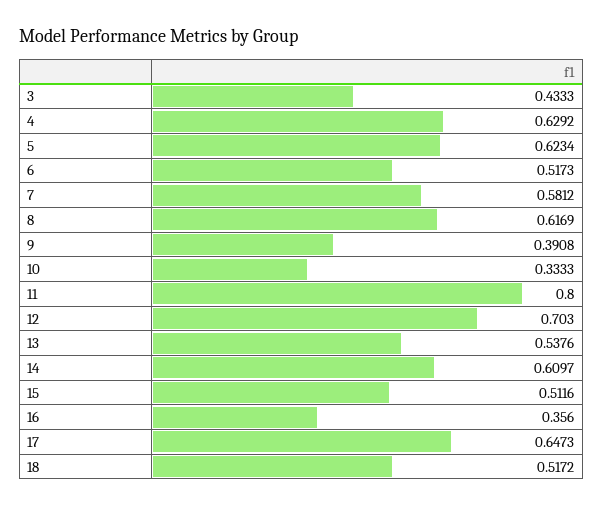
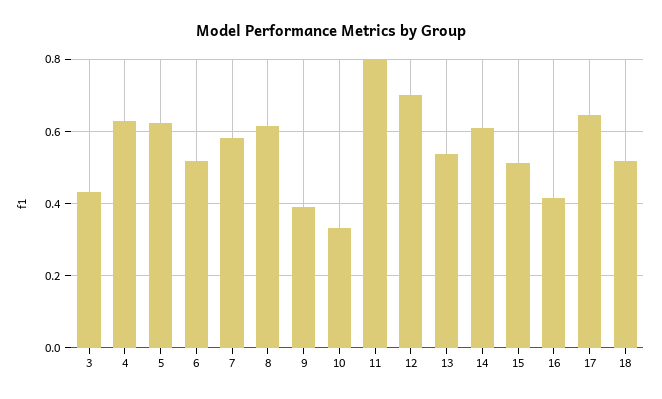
  {
    "3": 0.4333,
    "4": 0.6292,
    "5": 0.6234,
    "6": 0.5173,
    "7": 0.5812,
    "8": 0.6169,
    "9": 0.3908,
    "10": 0.3333,
    "11": 0.8,
    "12": 0.703,
    "13": 0.5376,
    "14": 0.6097,
    "15": 0.5116,
-   "16": 0.356,
+   "16": 0.42,
    "17": 0.6473,
    "18": 0.5172
  }

